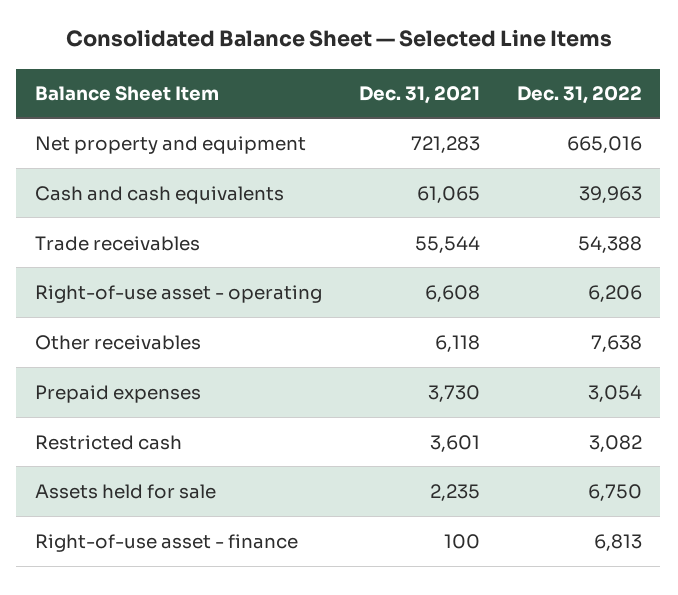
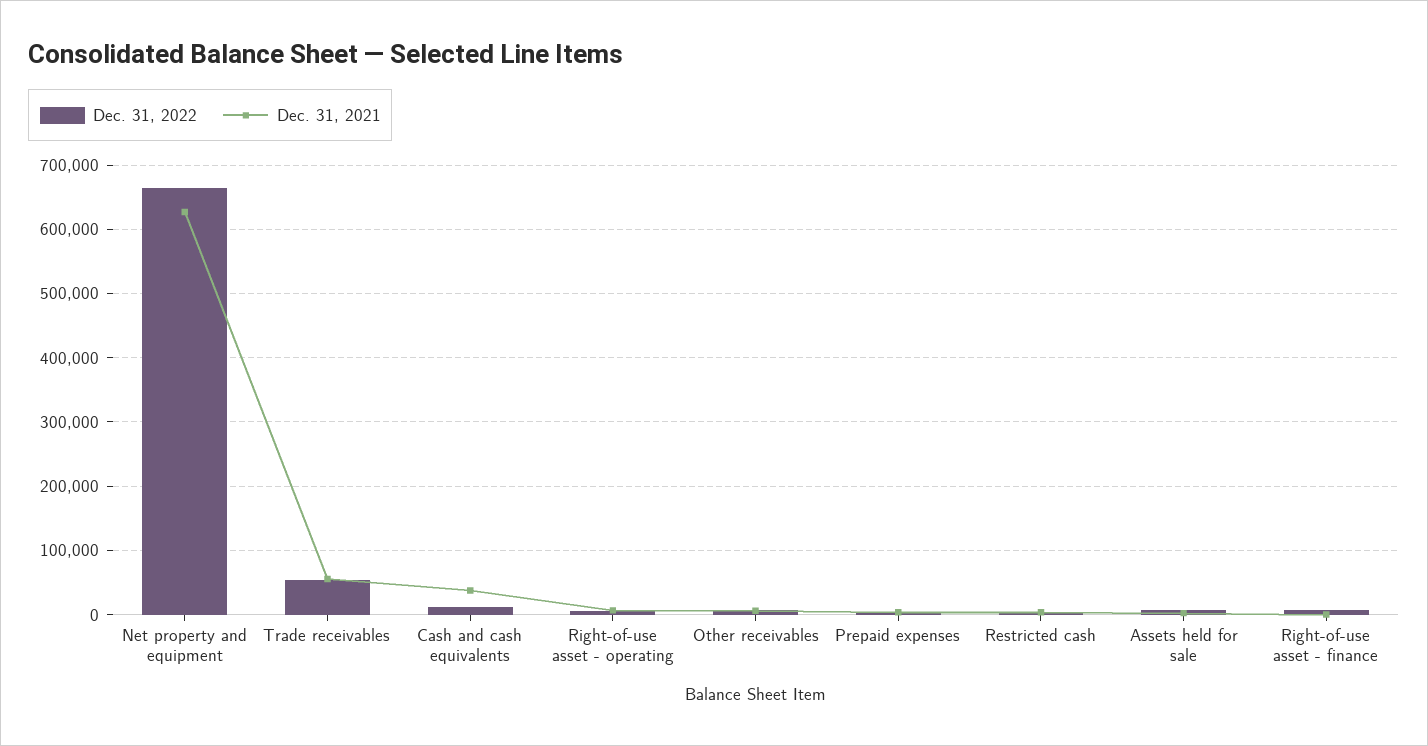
  {
    "Dec. 31, 2021": {
-     "Net property and equipment": 721283,
+     "Net property and equipment": 630000,
-     "Cash and cash equivalents": 61065,
+     "Cash and cash equivalents": 40000,
      "Trade receivables": 55544,
      "Right-of-use asset - operating": 6608,
      "Other receivables": 6118,
      "Prepaid expenses": 3730,
      "Restricted cash": 3601,
      "Assets held for sale": 2235,
      "Right-of-use asset - finance": 100
    },
    "Dec. 31, 2022": {
      "Net property and equipment": 665016,
-     "Cash and cash equivalents": 39963,
+     "Cash and cash equivalents": 10000,
      "Trade receivables": 54388,
      "Right-of-use asset - operating": 6206,
      "Other receivables": 7638,
      "Prepaid expenses": 3054,
      "Restricted cash": 3082,
      "Assets held for sale": 6750,
      "Right-of-use asset - finance": 6813
    }
  }

